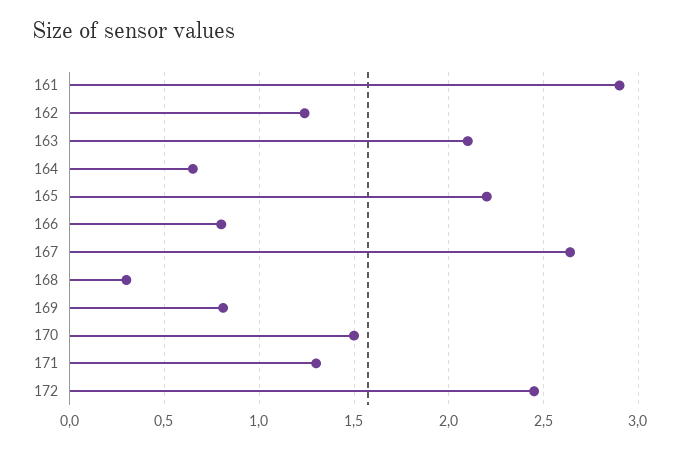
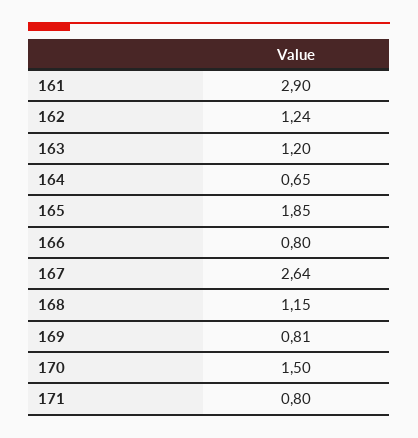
  {
    "161": 2.9,
    "162": 1.24,
-   "163": 2.1,
+   "163": 1.2,
    "164": 0.65,
-   "165": 2.2,
+   "165": 1.85,
    "166": 0.8,
    "167": 2.64,
-   "168": 0.3,
+   "168": 1.15,
    "169": 0.81,
    "170": 1.5,
-   "171": 1.3,
+   "171": 0.8
-   "172": 2.45
  }

